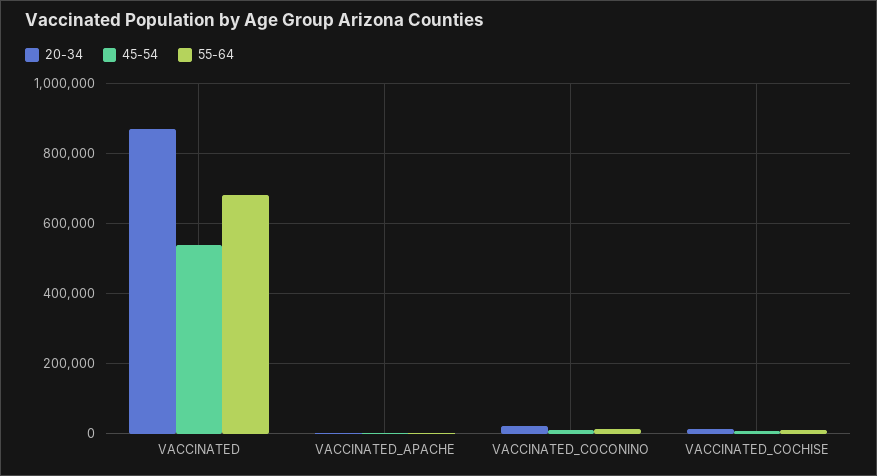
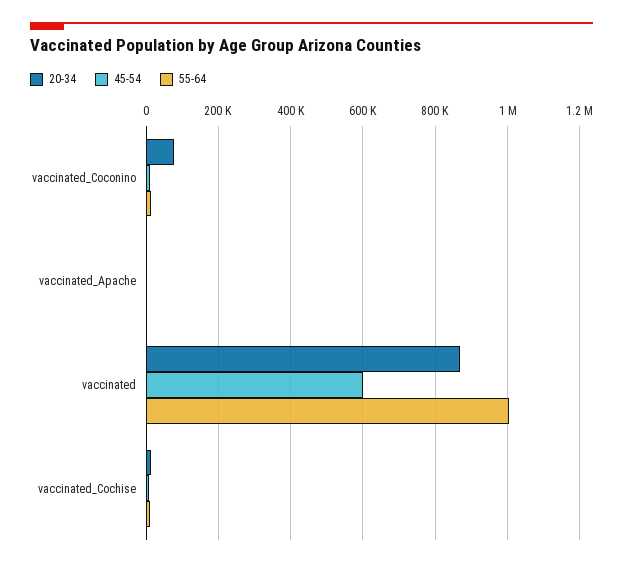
  {
    "20-34": {
      "VACCINATED": 860000,
      "VACCINATED_APACHE": 0,
-     "VACCINATED_COCONINO": 20000,
+     "VACCINATED_COCONINO": 80000,
      "VACCINATED_COCHISE": 20000
    },
    "45-54": {
-     "VACCINATED": 540000,
+     "VACCINATED": 600000,
      "VACCINATED_APACHE": 0,
      "VACCINATED_COCONINO": 20000,
      "VACCINATED_COCHISE": 0
    },
    "55-64": {
-     "VACCINATED": 680000,
+     "VACCINATED": 1000000,
      "VACCINATED_APACHE": 0,
      "VACCINATED_COCONINO": 20000,
      "VACCINATED_COCHISE": 20000
    }
  }

